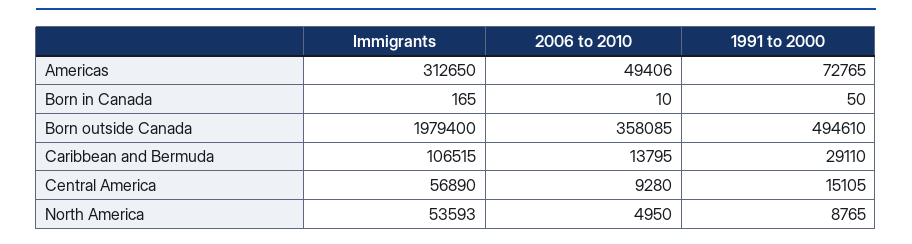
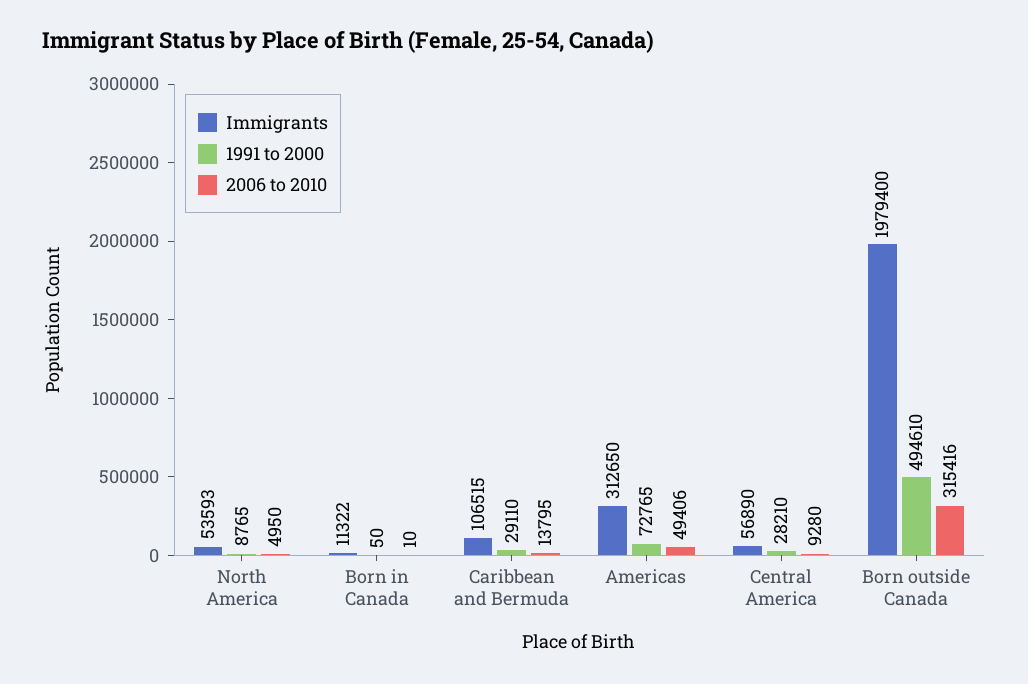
  {
    "Immigrants": {
      "Americas": 312650,
-     "Born in Canada": 165,
+     "Born in Canada": 11322,
      "Born outside Canada": 1979400,
      "Caribbean and Bermuda": 106515,
      "Central America": 56890,
      "North America": 53593
    },
    "2006 to 2010": {
      "Americas": 49406,
      "Born in Canada": 10,
-     "Born outside Canada": 358085,
+     "Born outside Canada": 315416,
      "Caribbean and Bermuda": 13795,
      "Central America": 9280,
      "North America": 4950
    },
    "1991 to 2000": {
      "Americas": 72765,
      "Born in Canada": 50,
      "Born outside Canada": 494610,
      "Caribbean and Bermuda": 29110,
-     "Central America": 15105,
+     "Central America": 28210,
      "North America": 8765
    }
  }

